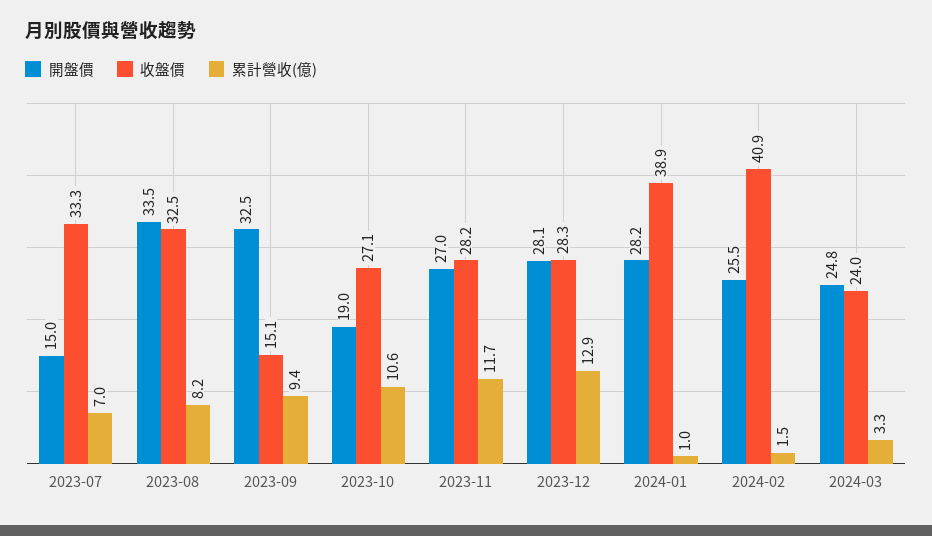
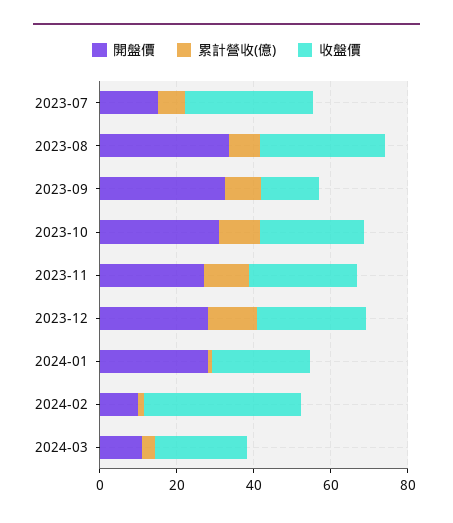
  {
    "開盤價": {
      "2023-07": 15,
      "2023-08": 33.5,
      "2023-09": 32.5,
-     "2023-10": 19,
+     "2023-10": 30,
      "2023-11": 27,
      "2023-12": 28.1,
      "2024-01": 28.2,
-     "2024-02": 25.5,
+     "2024-02": 10,
-     "2024-03": 24.8
+     "2024-03": 10
    },
    "收盤價": {
      "2023-07": 33.3,
      "2023-08": 32.5,
      "2023-09": 15.1,
      "2023-10": 27.1,
      "2023-11": 28.2,
      "2023-12": 28.3,
-     "2024-01": 38.9,
+     "2024-01": 25,
      "2024-02": 40.9,
      "2024-03": 24
    },
    "累計營收(億)": {
      "2023-07": 7,
      "2023-08": 8.2,
      "2023-09": 9.4,
      "2023-10": 10.6,
      "2023-11": 11.7,
      "2023-12": 12.9,
      "2024-01": 1,
      "2024-02": 1.5,
      "2024-03": 3.3
    }
  }

